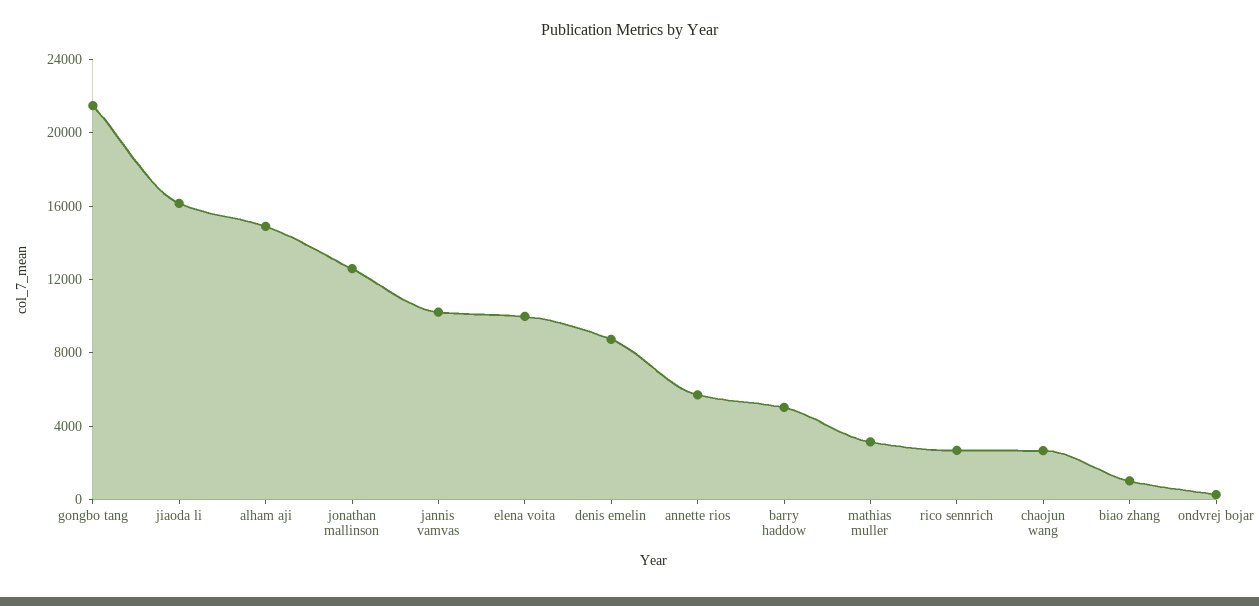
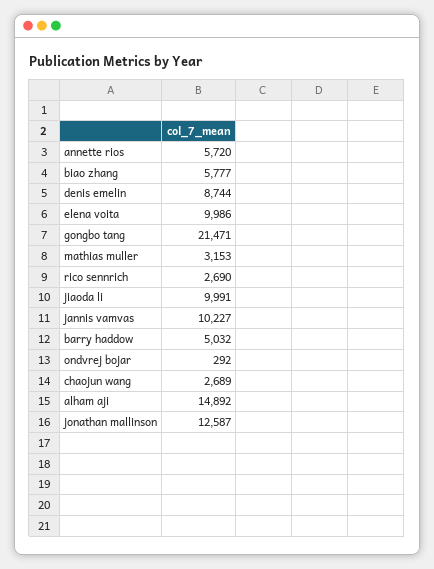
  {
    "gongbo tang": 21471,
-   "jiaoda li": 16000,
+   "jiaoda li": 9991,
    "alham aji": 14892,
    "jonathan mallinson": 12587,
    "jannis vamvas": 10227,
    "elena voita": 9986,
    "denis emelin": 8744,
    "annette rios": 5720,
    "barry haddow": 5032,
    "mathias muller": 3153,
    "rico sennrich": 2690,
    "chaojun wang": 2689,
-   "biao zhang": 1000,
+   "biao zhang": 5777,
    "ondvrej bojar": 292
  }

